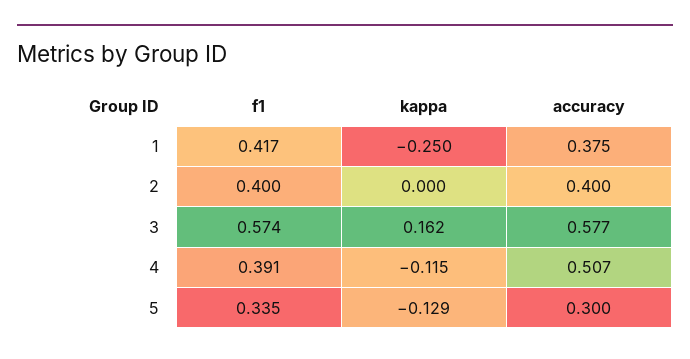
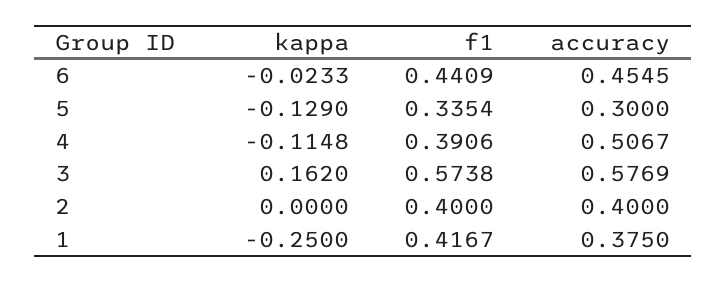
  {
    "f1": {
      "1": 0.4167,
      "2": 0.4,
      "3": 0.5738,
      "4": 0.3906,
-     "5": 0.3354
+     "5": 0.3354,
+     "6": 0.4409
    },
    "kappa": {
      "1": -0.25,
      "2": 0,
      "3": 0.162,
      "4": -0.1148,
-     "5": -0.129
+     "5": -0.129,
+     "6": -0.0233
    },
    "accuracy": {
      "1": 0.375,
      "2": 0.4,
      "3": 0.5769,
      "4": 0.5067,
-     "5": 0.3
+     "5": 0.3,
+     "6": 0.4545
    }
  }

